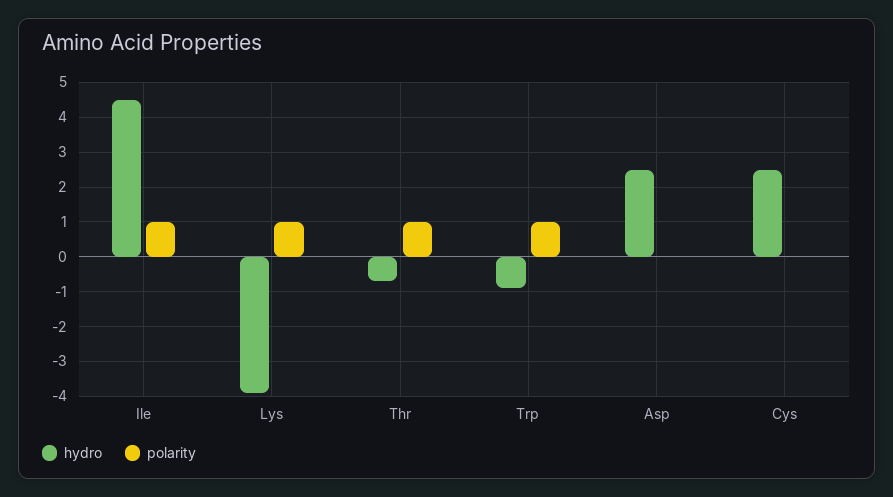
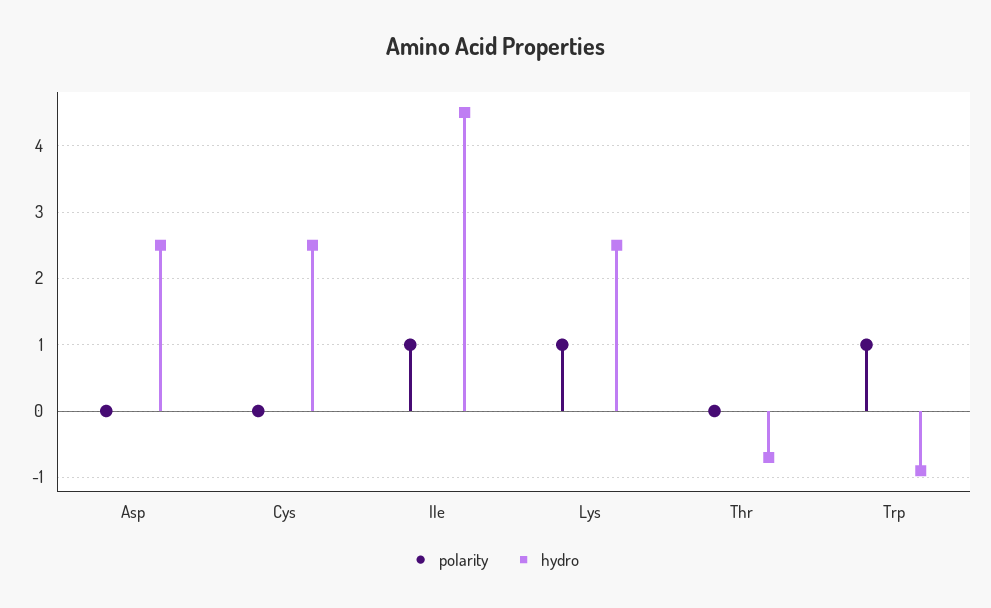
  {
    "hydro": {
      "Ile": 4.5,
-     "Lys": -4,
+     "Lys": 2.5,
      "Thr": -0.7,
      "Trp": -0.9,
      "Asp": 2.5,
      "Cys": 2.5
    },
    "polarity": {
      "Ile": 1,
      "Lys": 1,
-     "Thr": 1,
+     "Thr": 0,
      "Trp": 1,
      "Asp": 0,
      "Cys": 0
    }
  }

